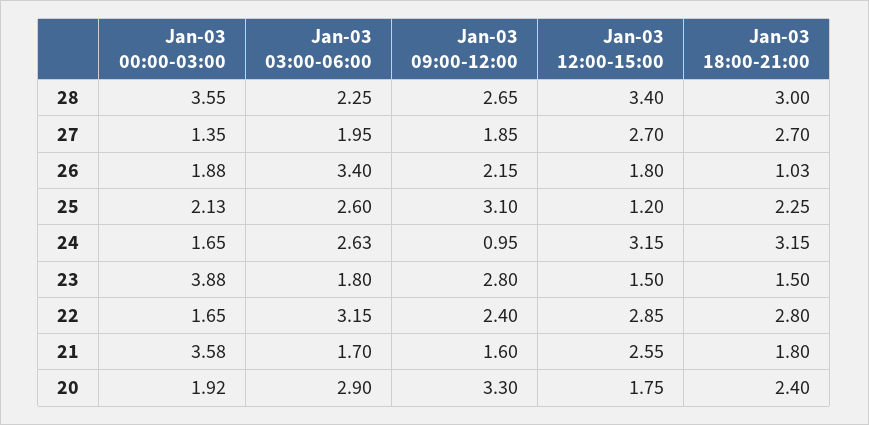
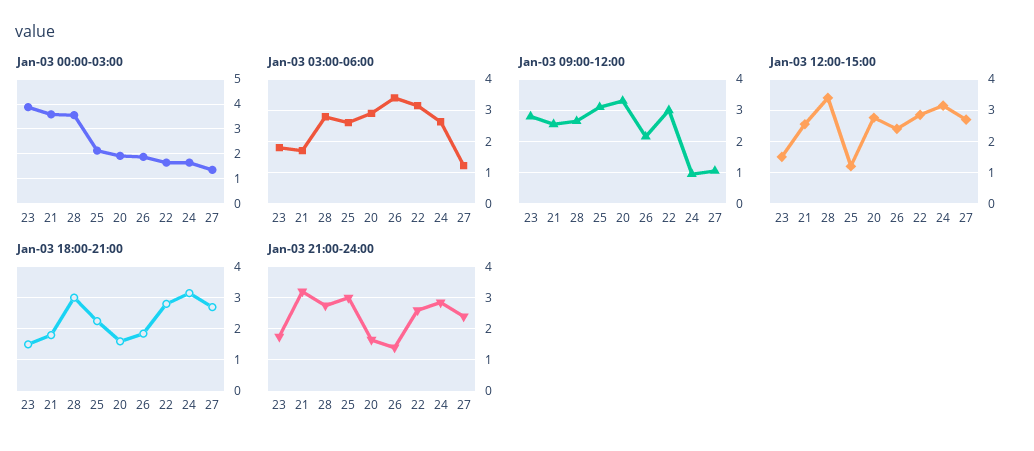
  {
    "Jan-03 00:00-03:00": {
      "28": 3.55,
      "27": 1.35,
      "26": 1.88,
      "25": 2.13,
      "24": 1.65,
      "23": 3.88,
      "22": 1.65,
      "21": 3.58,
      "20": 1.92
    },
    "Jan-03 03:00-06:00": {
-     "28": 2.25,
+     "28": 2.8,
-     "27": 1.95,
+     "27": 1.2,
      "26": 3.4,
      "25": 2.6,
      "24": 2.63,
      "23": 1.8,
      "22": 3.15,
      "21": 1.7,
      "20": 2.9
    },
    "Jan-03 09:00-12:00": {
      "28": 2.65,
-     "27": 1.85,
+     "27": 1,
      "26": 2.15,
      "25": 3.1,
      "24": 0.95,
      "23": 2.8,
-     "22": 2.4,
+     "22": 3,
-     "21": 1.6,
+     "21": 2.6,
      "20": 3.3
    },
    "Jan-03 12:00-15:00": {
      "28": 3.4,
      "27": 2.7,
-     "26": 1.8,
+     "26": 2.4,
      "25": 1.2,
      "24": 3.15,
      "23": 1.5,
      "22": 2.85,
      "21": 2.55,
-     "20": 1.75
+     "20": 2.8
    },
    "Jan-03 18:00-21:00": {
      "28": 3,
      "27": 2.7,
-     "26": 1.03,
+     "26": 1.8,
      "25": 2.25,
      "24": 3.15,
      "23": 1.5,
      "22": 2.8,
      "21": 1.8,
-     "20": 2.4
+     "20": 1.6
-   }
+   },
+   "Jan-03 21:00-24:00": {
+     "23": 1.8,
+     "21": 3.2,
+     "28": 2.8,
+     "25": 3,
+     "20": 1.6,
+     "26": 1.4,
+     "22": 2.6,
+     "24": 2.8,
+     "27": 2.4
+   }
  }

